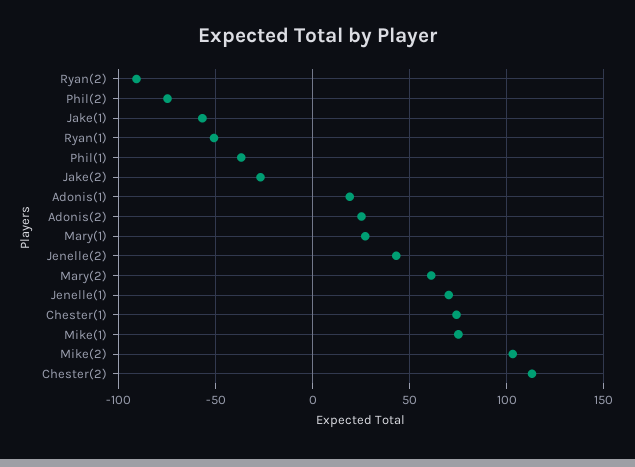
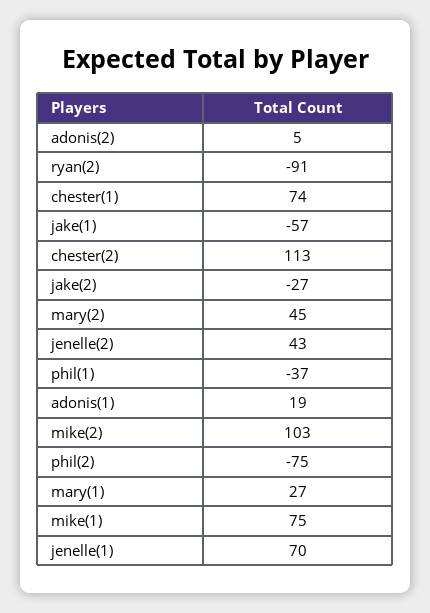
  {
    "Ryan(2)": -91,
    "Phil(2)": -75,
    "Jake(1)": -57,
-   "Ryan(1)": -50,
    "Phil(1)": -37,
    "Jake(2)": -27,
    "Adonis(1)": 19,
-   "Adonis(2)": 25,
+   "Adonis(2)": 5,
    "Mary(1)": 27,
    "Jenelle(2)": 43,
-   "Mary(2)": 60,
+   "Mary(2)": 45,
    "Jenelle(1)": 70,
    "Chester(1)": 74,
    "Mike(1)": 75,
    "Mike(2)": 103,
    "Chester(2)": 113
  }

